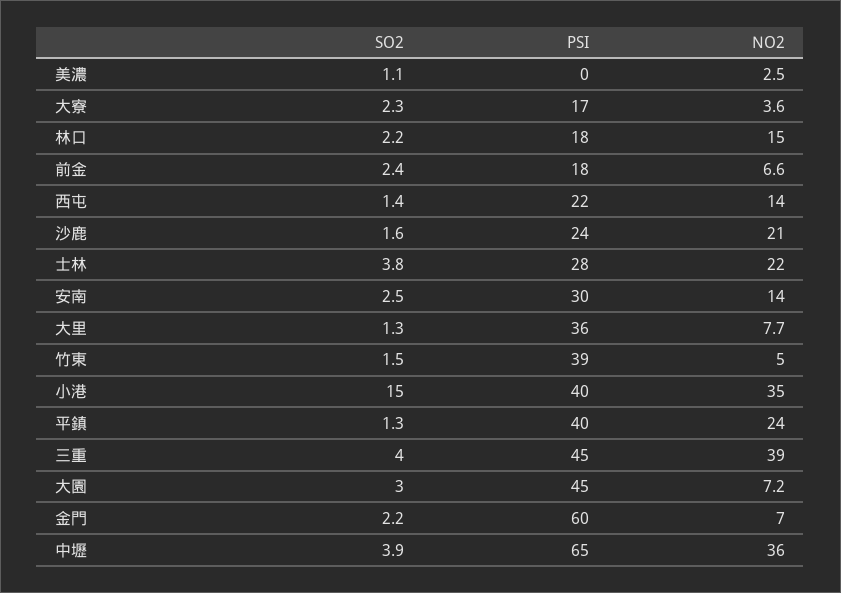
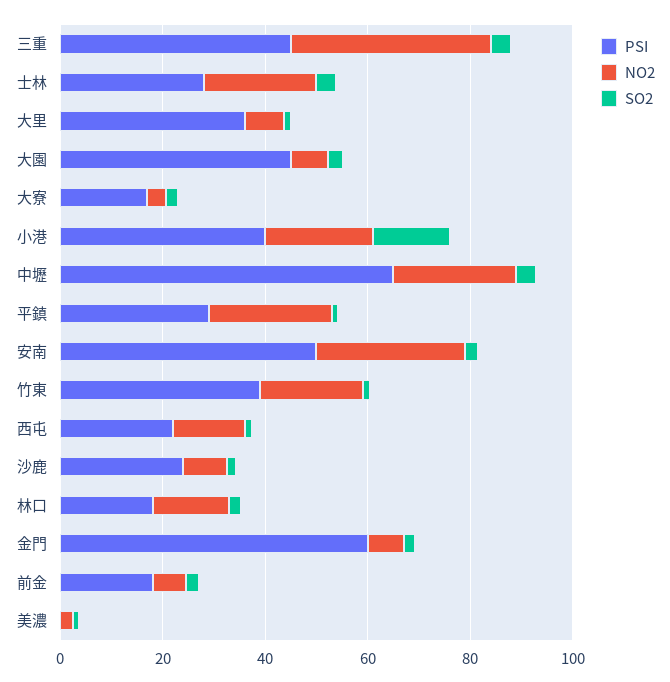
  {
    "SO2": {
      "美濃": 1.1,
      "大寮": 2.3,
      "林口": 2.2,
      "前金": 2.4,
      "西屯": 1.4,
      "沙鹿": 1.6,
      "士林": 3.8,
      "安南": 2.5,
      "大里": 1.3,
      "竹東": 1.5,
      "小港": 15,
      "平鎮": 1.3,
      "三重": 4,
      "大園": 3,
      "金門": 2.2,
      "中壢": 3.9
    },
    "PSI": {
      "美濃": 0,
      "大寮": 17,
      "林口": 18,
      "前金": 18,
      "西屯": 22,
      "沙鹿": 24,
      "士林": 28,
-     "安南": 30,
+     "安南": 50,
      "大里": 36,
      "竹東": 39,
      "小港": 40,
-     "平鎮": 40,
+     "平鎮": 30,
      "三重": 45,
      "大園": 45,
      "金門": 60,
      "中壢": 65
    },
    "NO2": {
      "美濃": 2.5,
      "大寮": 3.6,
      "林口": 15,
      "前金": 6.6,
      "西屯": 14,
-     "沙鹿": 21,
+     "沙鹿": 10,
      "士林": 22,
-     "安南": 14,
+     "安南": 30,
      "大里": 7.7,
-     "竹東": 5,
+     "竹東": 20,
-     "小港": 35,
+     "小港": 20,
      "平鎮": 24,
      "三重": 39,
      "大園": 7.2,
      "金門": 7,
-     "中壢": 36
+     "中壢": 25
    }
  }

